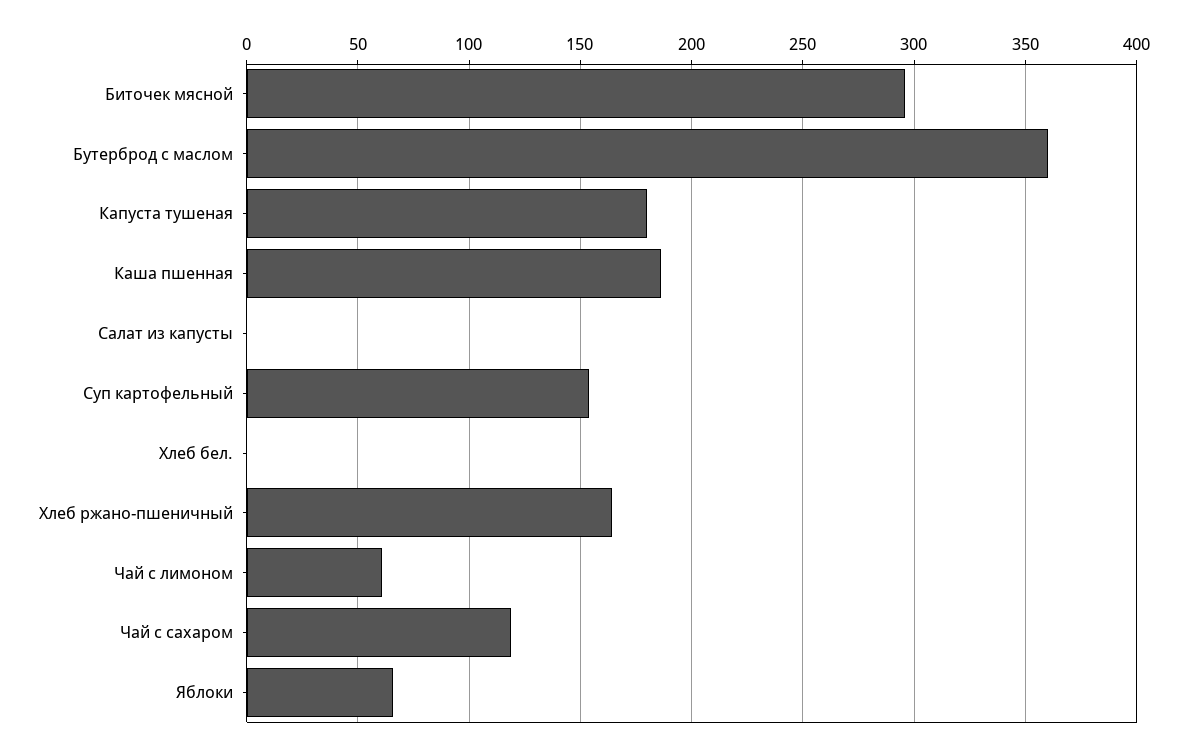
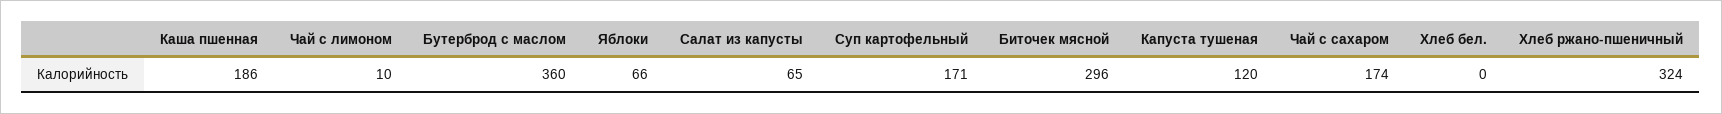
  {
    "Биточек мясной": 296,
    "Бутерброд с маслом": 360,
-   "Капуста тушеная": 180,
+   "Капуста тушеная": 120,
    "Каша пшенная": 186,
-   "Салат из капусты": 0,
+   "Салат из капусты": 65,
-   "Суп картофельный": 155,
+   "Суп картофельный": 171,
    "Хлеб бел.": 0,
-   "Хлеб ржано-пшеничный": 165,
+   "Хлеб ржано-пшеничный": 324,
-   "Чай с лимоном": 60,
+   "Чай с лимоном": 10,
-   "Чай с сахаром": 120,
+   "Чай с сахаром": 174,
    "Яблоки": 66
  }

